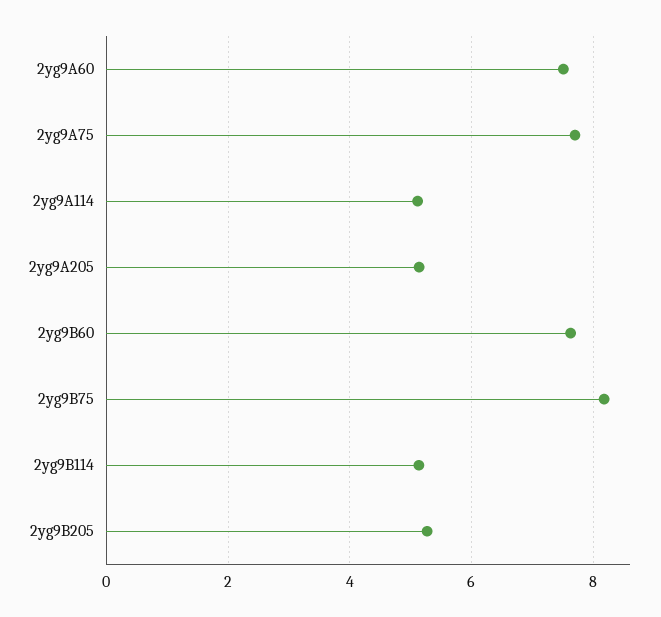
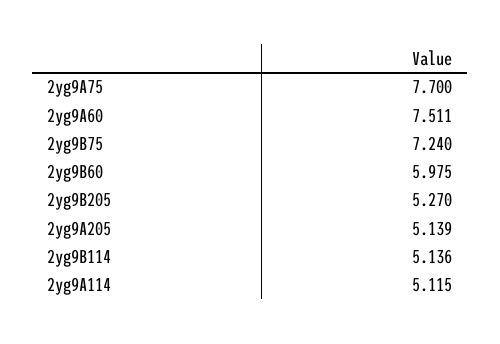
  {
    "2yg9A60": 7.511,
    "2yg9A75": 7.7,
    "2yg9A114": 5.115,
    "2yg9A205": 5.139,
-   "2yg9B60": 7.6,
+   "2yg9B60": 5.975,
-   "2yg9B75": 8.2,
+   "2yg9B75": 7.24,
    "2yg9B114": 5.136,
    "2yg9B205": 5.27
  }

